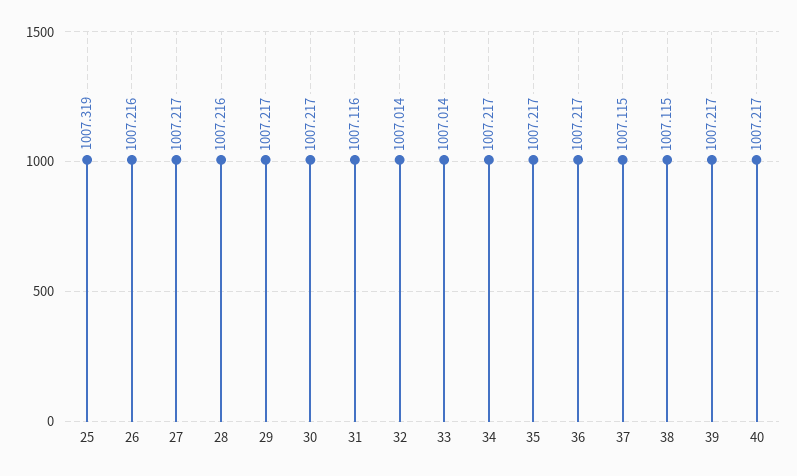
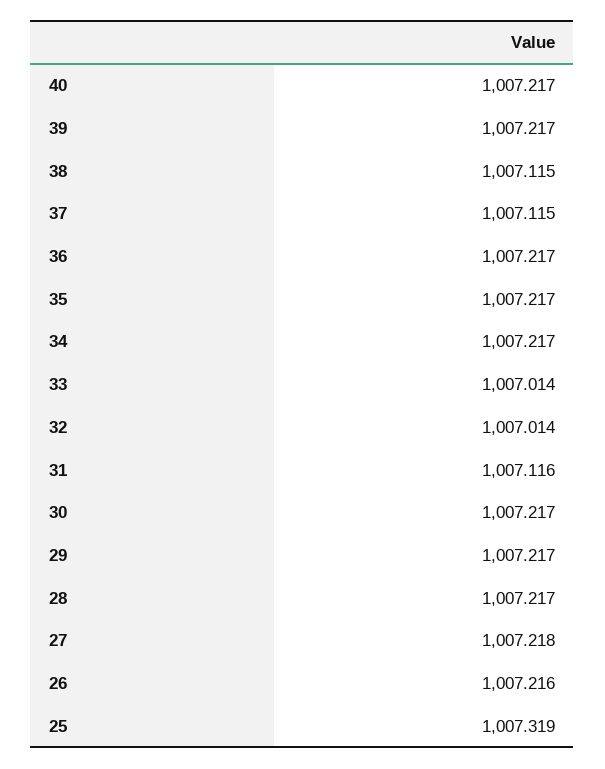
  {
    "25": 1007.319,
    "26": 1007.216,
-   "27": 1007.217,
+   "27": 1007.218,
-   "28": 1007.216,
+   "28": 1007.217,
    "29": 1007.217,
    "30": 1007.217,
    "31": 1007.116,
    "32": 1007.014,
    "33": 1007.014,
    "34": 1007.217,
    "35": 1007.217,
    "36": 1007.217,
    "37": 1007.115,
    "38": 1007.115,
    "39": 1007.217,
    "40": 1007.217
  }

